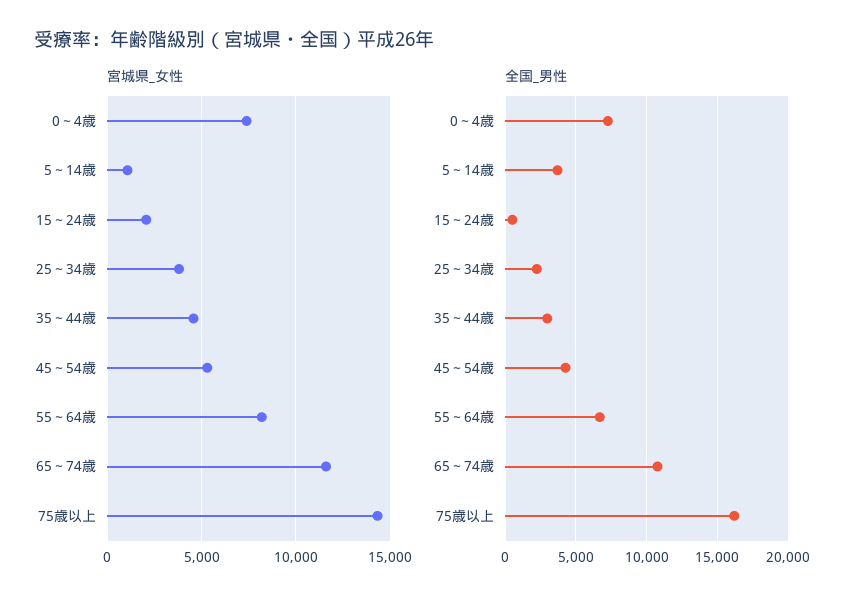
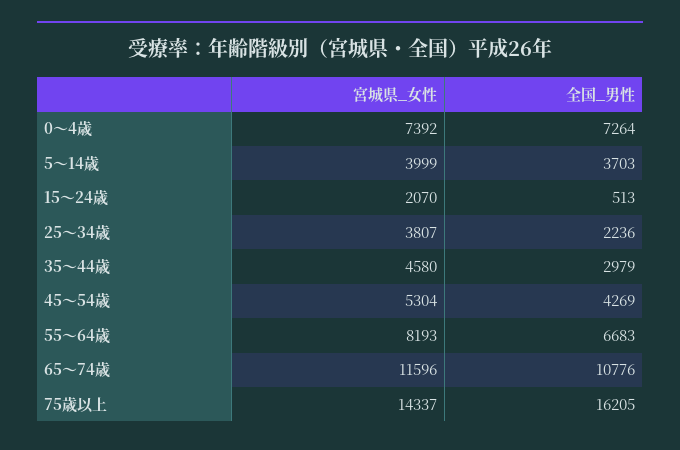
  {
    "宮城県_女性": {
      "0～4歳": 7392,
-     "5～14歳": 1000,
+     "5～14歳": 3999,
      "15～24歳": 2070,
      "25～34歳": 3807,
      "35～44歳": 4580,
      "45～54歳": 5304,
      "55～64歳": 8193,
      "65～74歳": 11596,
      "75歳以上": 14337
    },
    "全国_男性": {
      "0～4歳": 7264,
      "5～14歳": 3703,
      "15～24歳": 513,
      "25～34歳": 2236,
      "35～44歳": 2979,
      "45～54歳": 4269,
      "55～64歳": 6683,
      "65～74歳": 10776,
      "75歳以上": 16205
    }
  }

